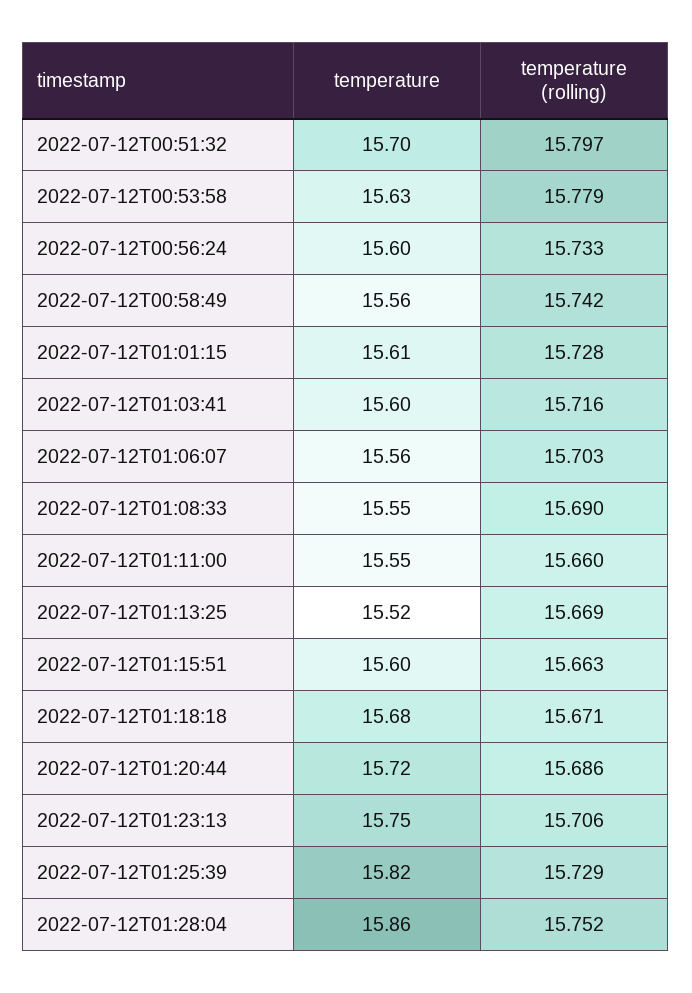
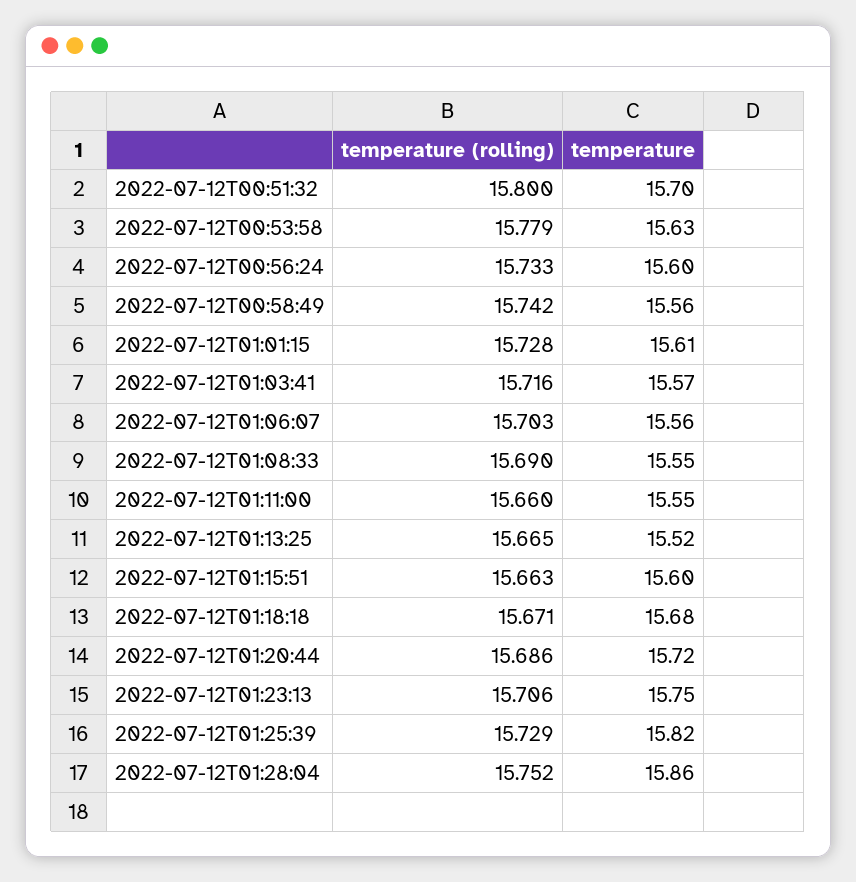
  {
    "temperature": {
      "2022-07-12T00:51:32": 15.7,
      "2022-07-12T00:53:58": 15.63,
      "2022-07-12T00:56:24": 15.6,
      "2022-07-12T00:58:49": 15.56,
      "2022-07-12T01:01:15": 15.61,
-     "2022-07-12T01:03:41": 15.6,
+     "2022-07-12T01:03:41": 15.57,
      "2022-07-12T01:06:07": 15.56,
      "2022-07-12T01:08:33": 15.55,
      "2022-07-12T01:11:00": 15.55,
      "2022-07-12T01:13:25": 15.52,
      "2022-07-12T01:15:51": 15.6,
      "2022-07-12T01:18:18": 15.68,
      "2022-07-12T01:20:44": 15.72,
      "2022-07-12T01:23:13": 15.75,
      "2022-07-12T01:25:39": 15.82,
      "2022-07-12T01:28:04": 15.86
    },
    "temperature (rolling)": {
-     "2022-07-12T00:51:32": 15.797,
+     "2022-07-12T00:51:32": 15.8,
      "2022-07-12T00:53:58": 15.779,
      "2022-07-12T00:56:24": 15.733,
      "2022-07-12T00:58:49": 15.742,
      "2022-07-12T01:01:15": 15.728,
      "2022-07-12T01:03:41": 15.716,
      "2022-07-12T01:06:07": 15.703,
      "2022-07-12T01:08:33": 15.69,
      "2022-07-12T01:11:00": 15.66,
-     "2022-07-12T01:13:25": 15.669,
+     "2022-07-12T01:13:25": 15.665,
      "2022-07-12T01:15:51": 15.663,
      "2022-07-12T01:18:18": 15.671,
      "2022-07-12T01:20:44": 15.686,
      "2022-07-12T01:23:13": 15.706,
      "2022-07-12T01:25:39": 15.729,
      "2022-07-12T01:28:04": 15.752
    }
  }

